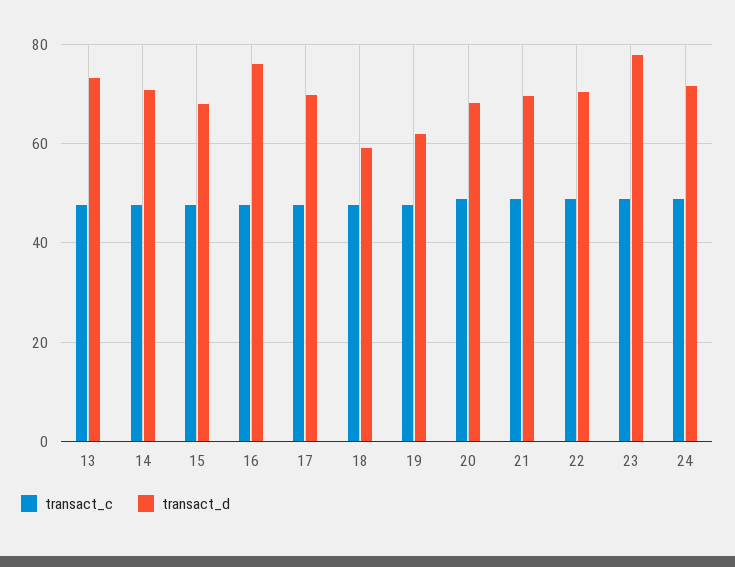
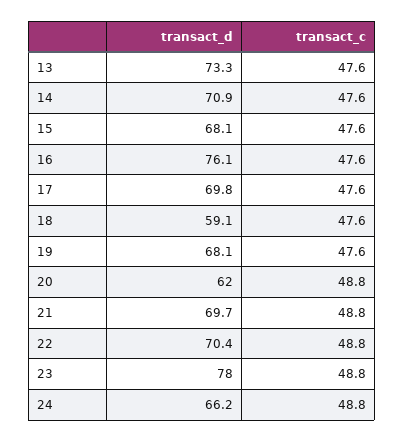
  {
    "transact_c": {
      "13": 47.6,
      "14": 47.6,
      "15": 47.6,
      "16": 47.6,
      "17": 47.6,
      "18": 47.6,
      "19": 47.6,
      "20": 48.8,
      "21": 48.8,
      "22": 48.8,
      "23": 48.8,
      "24": 48.8
    },
    "transact_d": {
      "13": 73.3,
      "14": 70.9,
      "15": 68.1,
      "16": 76.1,
      "17": 69.8,
      "18": 59.1,
-     "19": 62,
+     "19": 68.1,
-     "20": 68,
+     "20": 62,
      "21": 69.7,
      "22": 70.4,
      "23": 78,
-     "24": 72
+     "24": 66.2
    }
  }

